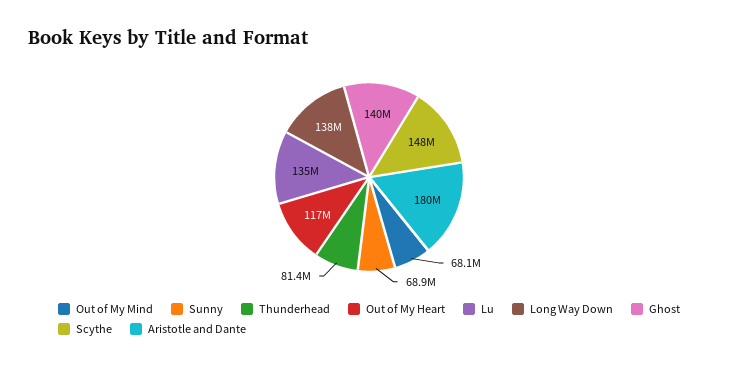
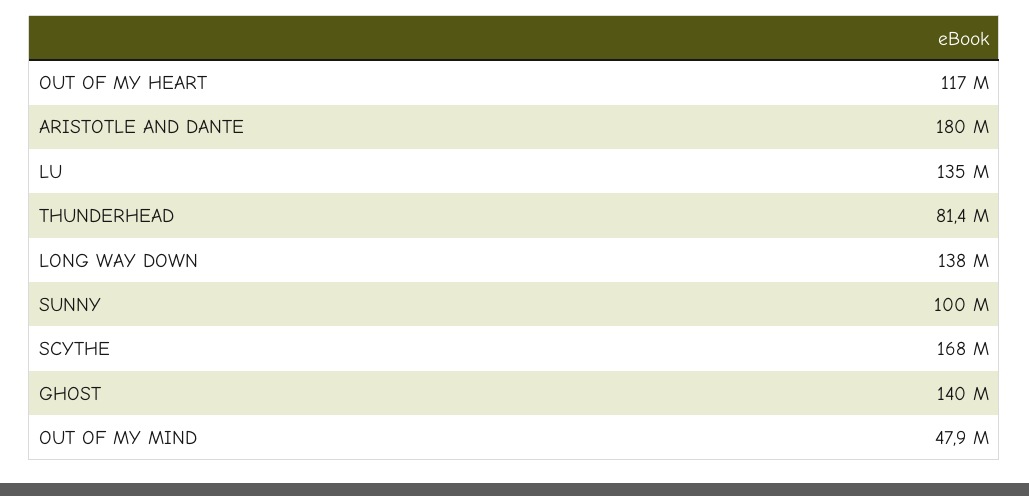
  {
-   "Out of My Mind": 68100000,
+   "Out of My Mind": 47900000,
-   "Sunny": 68900000,
+   "Sunny": 100000000,
    "Thunderhead": 81400000,
    "Out of My Heart": 117000000,
    "Lu": 135000000,
    "Long Way Down": 138000000,
    "Ghost": 140000000,
-   "Scythe": 148000000,
+   "Scythe": 168000000,
    "Aristotle and Dante": 180000000
  }

